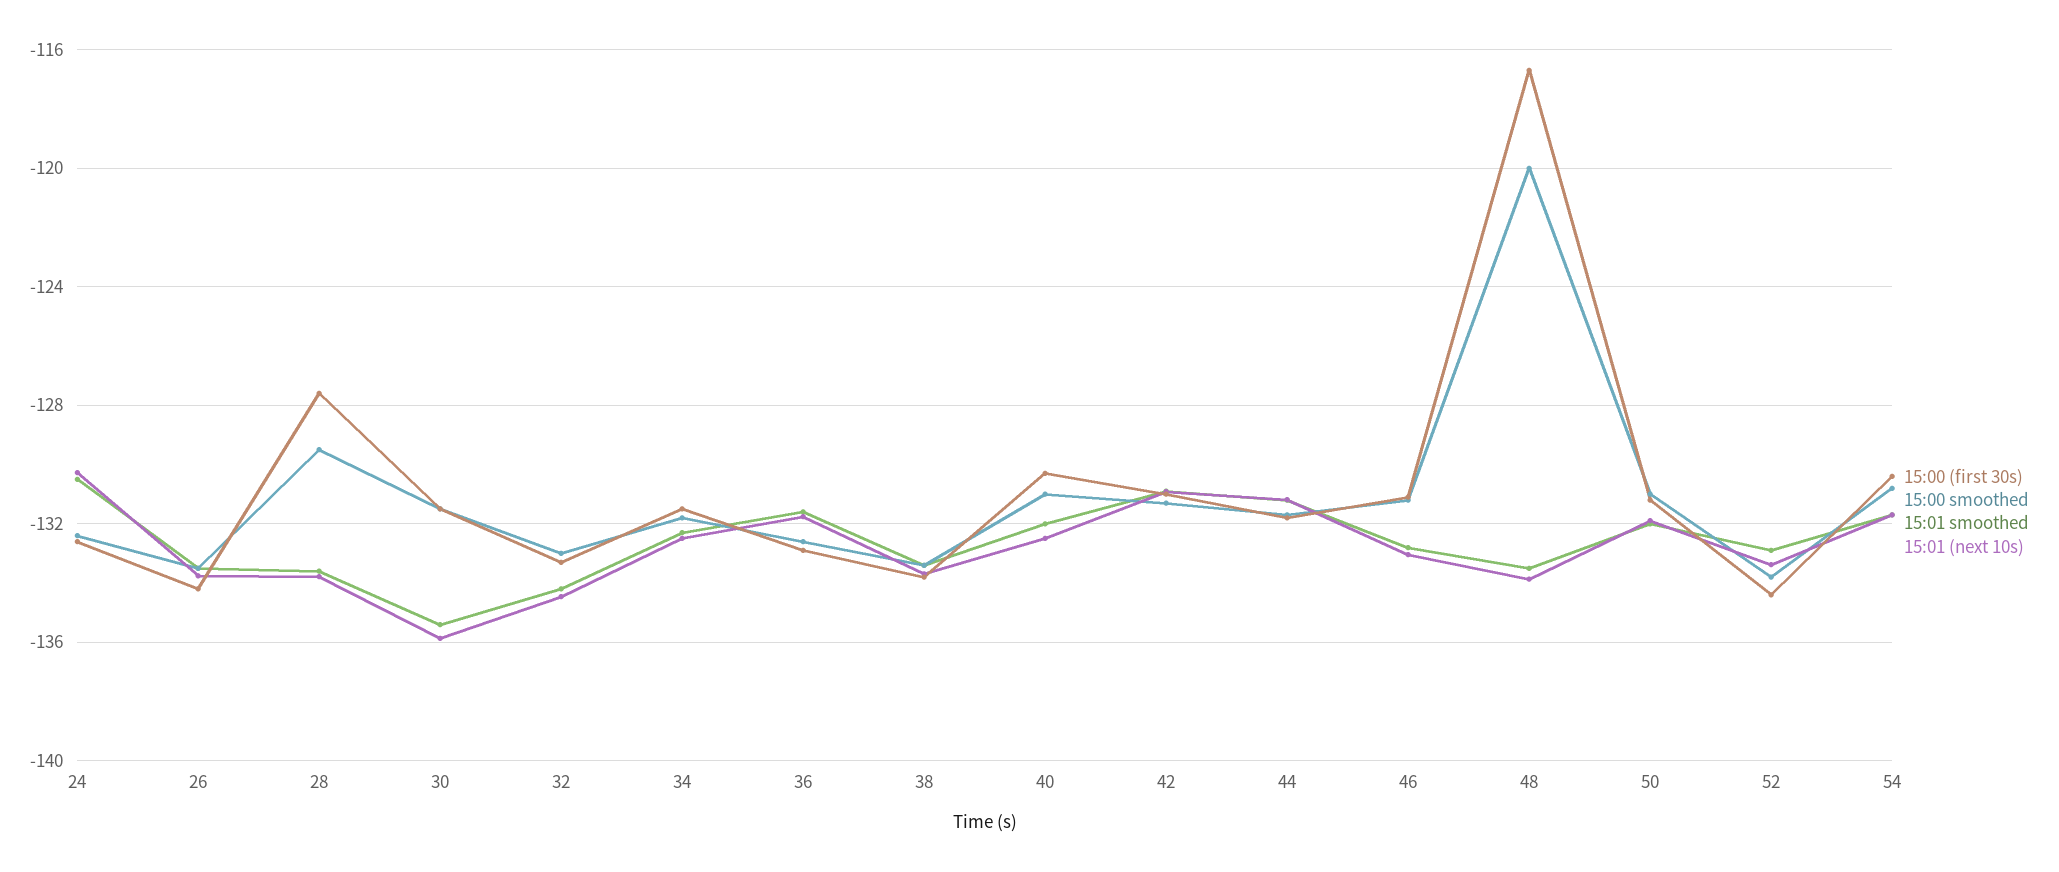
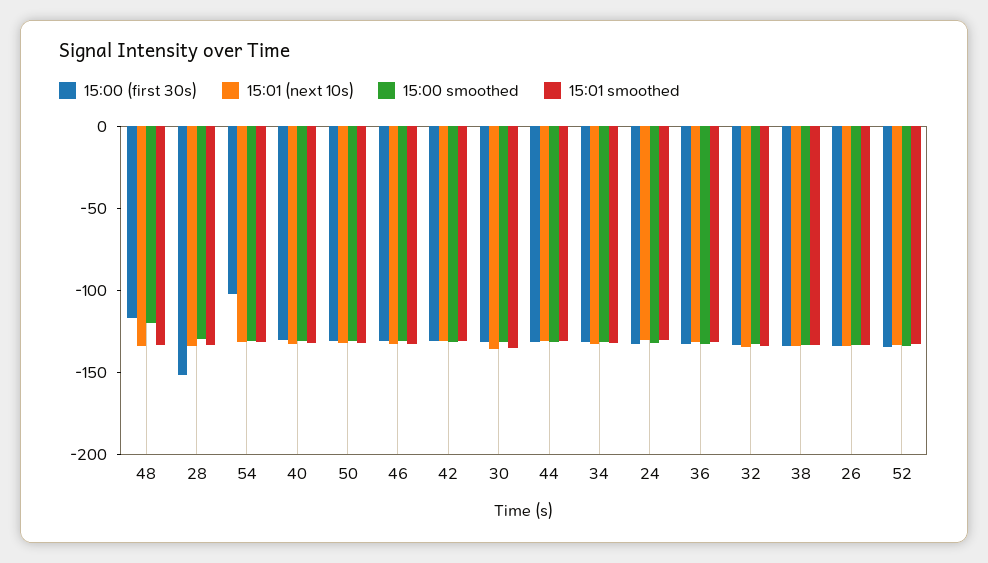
  {
    "15:00 (first 30s)": {
      "24": -132.5,
      "26": -134,
-     "28": -127.5,
+     "28": -150,
      "30": -131.5,
      "32": -133.5,
      "34": -131.5,
      "36": -133,
      "38": -134,
      "40": -130.5,
      "42": -131,
      "44": -132,
      "46": -131,
      "48": -116.5,
      "50": -131,
      "52": -134.5,
-     "54": -130.5
+     "54": -100
    },
    "15:00 smoothed": {
      "24": -132.5,
      "26": -133.5,
      "28": -129.5,
      "30": -131.5,
      "32": -133,
      "34": -132,
      "36": -132.5,
      "38": -133.5,
      "40": -131,
      "42": -131.5,
      "44": -131.5,
      "46": -131,
      "48": -120,
      "50": -131,
      "52": -134,
      "54": -131
    },
    "15:01 smoothed": {
      "24": -130.5,
      "26": -133.5,
      "28": -133.5,
      "30": -135.5,
      "32": -134,
      "34": -132.5,
      "36": -131.5,
      "38": -133.5,
      "40": -132,
      "42": -131,
      "44": -131,
      "46": -133,
      "48": -133.5,
      "50": -132,
      "52": -133,
      "54": -131.5
    },
    "15:01 (next 10s)": {
      "24": -130.5,
      "26": -134,
      "28": -134,
      "30": -136,
      "32": -134.5,
      "34": -132.5,
      "36": -132,
      "38": -133.5,
      "40": -132.5,
      "42": -131,
      "44": -131,
      "46": -133,
      "48": -134,
      "50": -132,
      "52": -133.5,
      "54": -131.5
    }
  }

